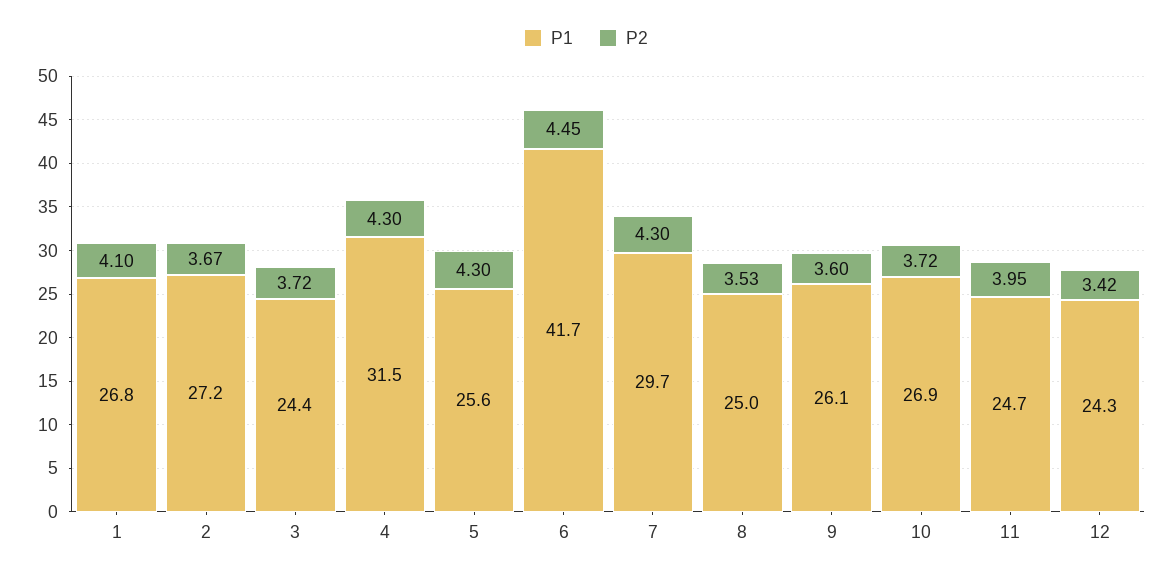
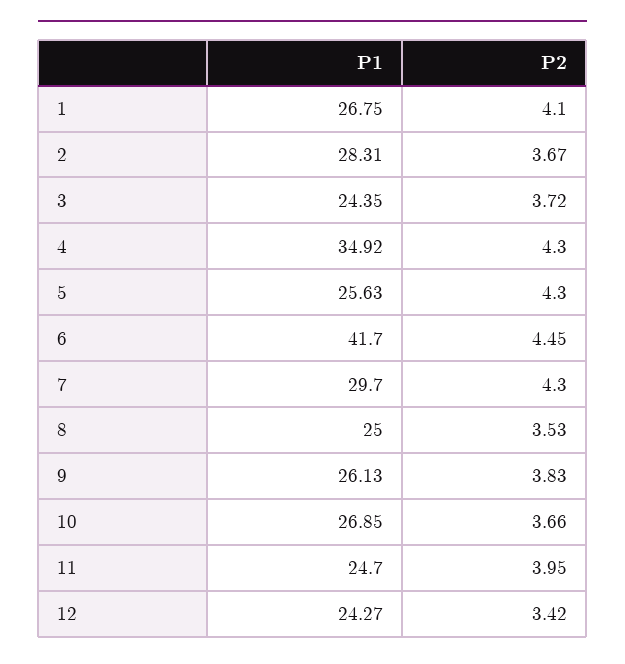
  {
    "P1": {
      "1": 26.75,
-     "2": 27.2,
+     "2": 28.31,
      "3": 24.35,
-     "4": 31.5,
+     "4": 34.92,
      "5": 25.63,
      "6": 41.7,
      "7": 29.7,
      "8": 25,
      "9": 26.13,
      "10": 26.85,
      "11": 24.7,
      "12": 24.27
    },
    "P2": {
      "1": 4.1,
      "2": 3.67,
      "3": 3.72,
      "4": 4.3,
      "5": 4.3,
      "6": 4.45,
      "7": 4.3,
      "8": 3.53,
-     "9": 3.6,
+     "9": 3.83,
-     "10": 3.72,
+     "10": 3.66,
      "11": 3.95,
      "12": 3.42
    }
  }

